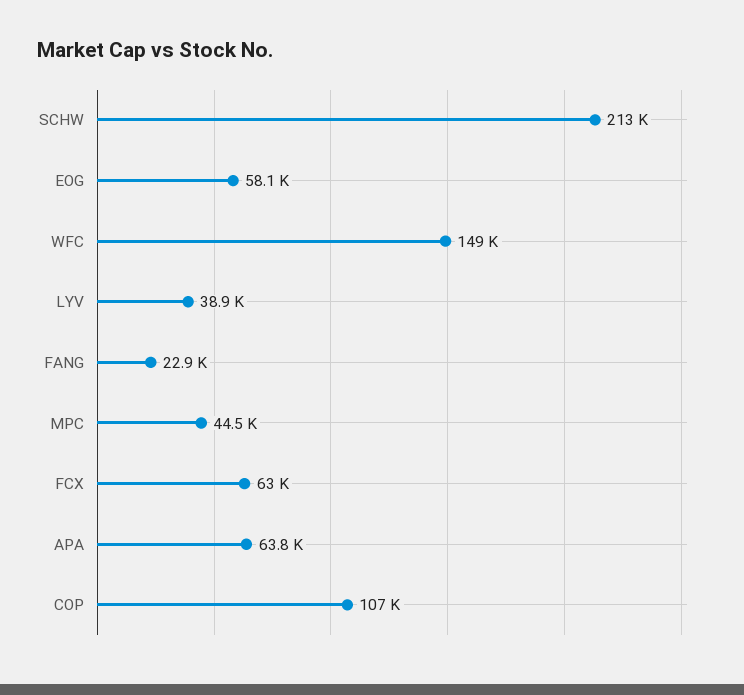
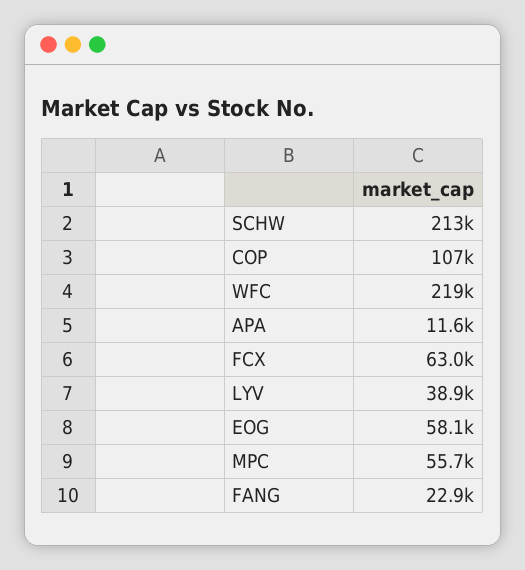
  {
    "SCHW": 213000,
    "EOG": 58100,
-   "WFC": 149000,
+   "WFC": 219000,
    "LYV": 38900,
    "FANG": 22900,
-   "MPC": 44500,
+   "MPC": 55700,
    "FCX": 63000,
-   "APA": 63800,
+   "APA": 11600,
    "COP": 107000
  }

